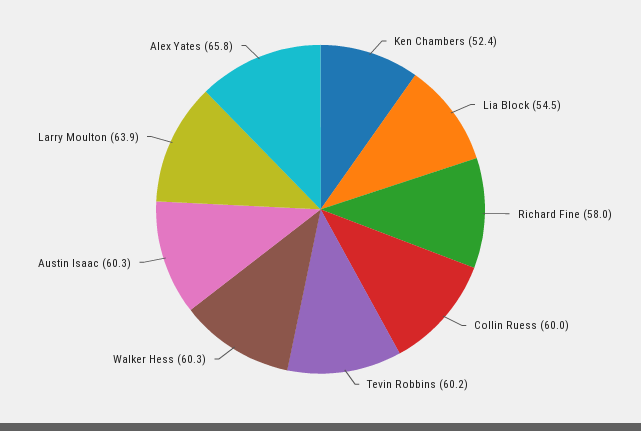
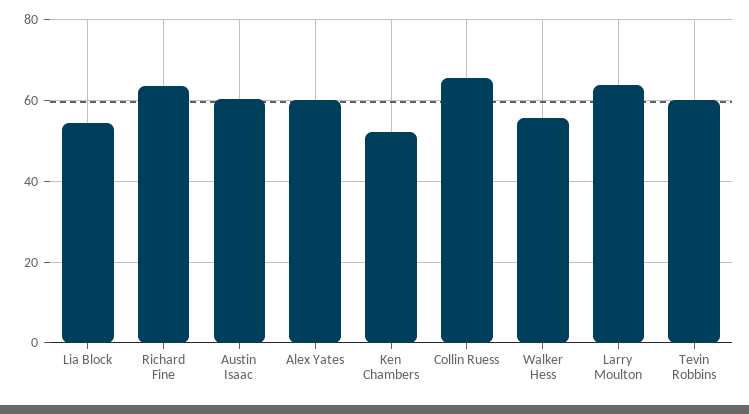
  {
    "Ken Chambers": 52.4,
    "Lia Block": 54.5,
-   "Richard Fine": 58,
+   "Richard Fine": 64,
-   "Collin Ruess": 60,
+   "Collin Ruess": 66,
    "Tevin Robbins": 60.2,
-   "Walker Hess": 60.3,
+   "Walker Hess": 56,
    "Austin Isaac": 60.3,
    "Larry Moulton": 63.9,
-   "Alex Yates": 65.8
+   "Alex Yates": 60
  }

